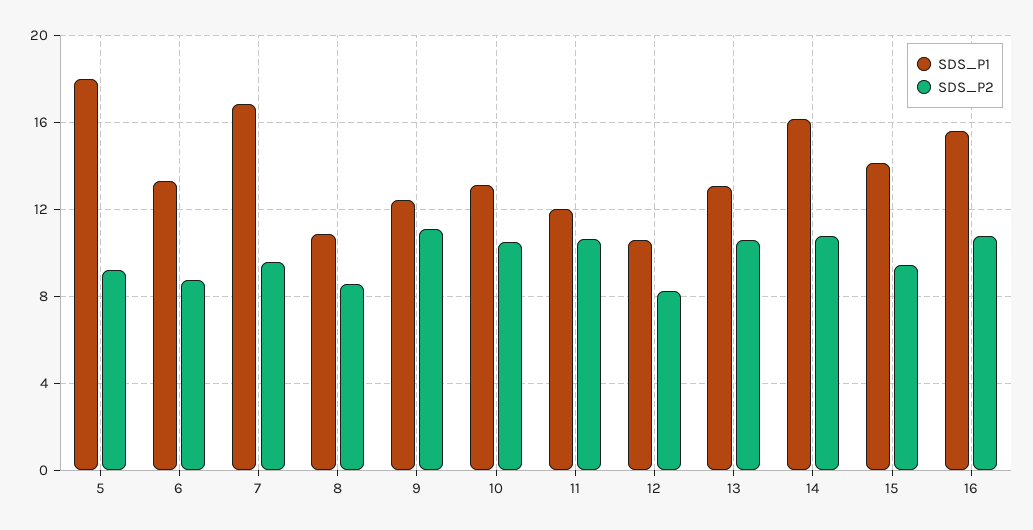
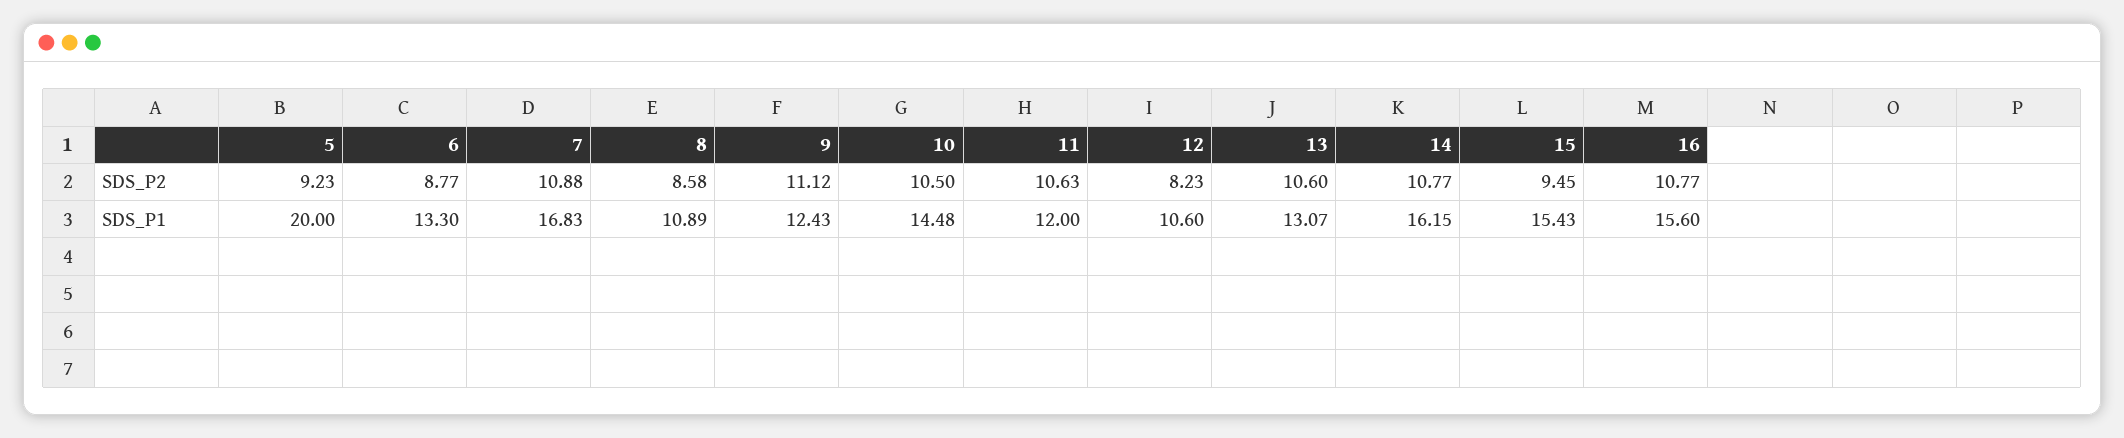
  {
    "SDS_P1": {
-     "5": 18,
+     "5": 20,
      "6": 13.3,
      "7": 16.83,
      "8": 10.89,
      "9": 12.43,
-     "10": 13,
+     "10": 14.48,
      "11": 12,
      "12": 10.6,
      "13": 13.07,
      "14": 16.15,
-     "15": 14,
+     "15": 15.43,
      "16": 15.6
    },
    "SDS_P2": {
      "5": 9.23,
      "6": 8.77,
-     "7": 9.5,
+     "7": 10.88,
      "8": 8.58,
      "9": 11.12,
      "10": 10.5,
      "11": 10.63,
      "12": 8.23,
      "13": 10.6,
      "14": 10.77,
      "15": 9.45,
      "16": 10.77
    }
  }

